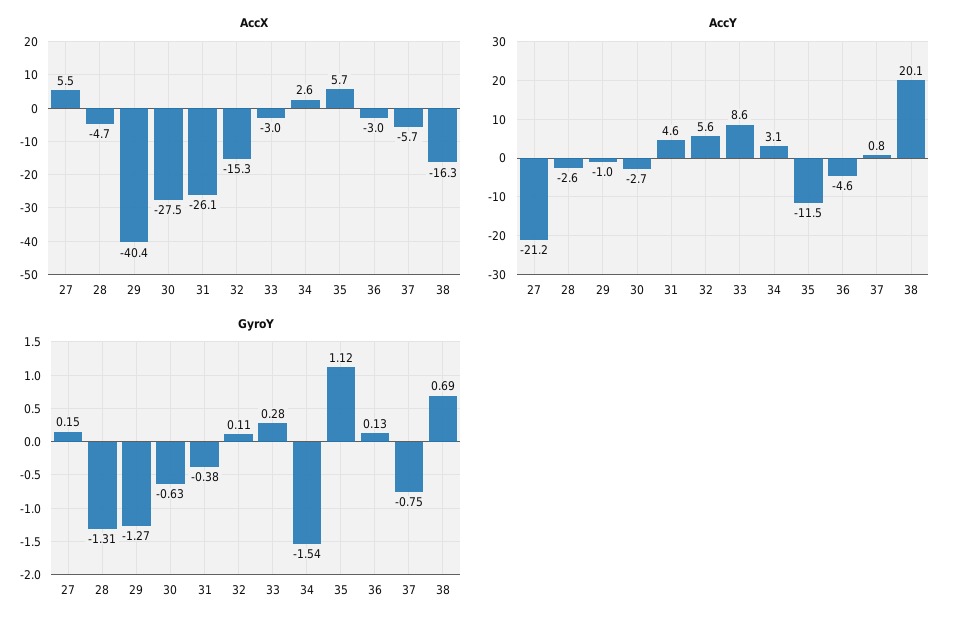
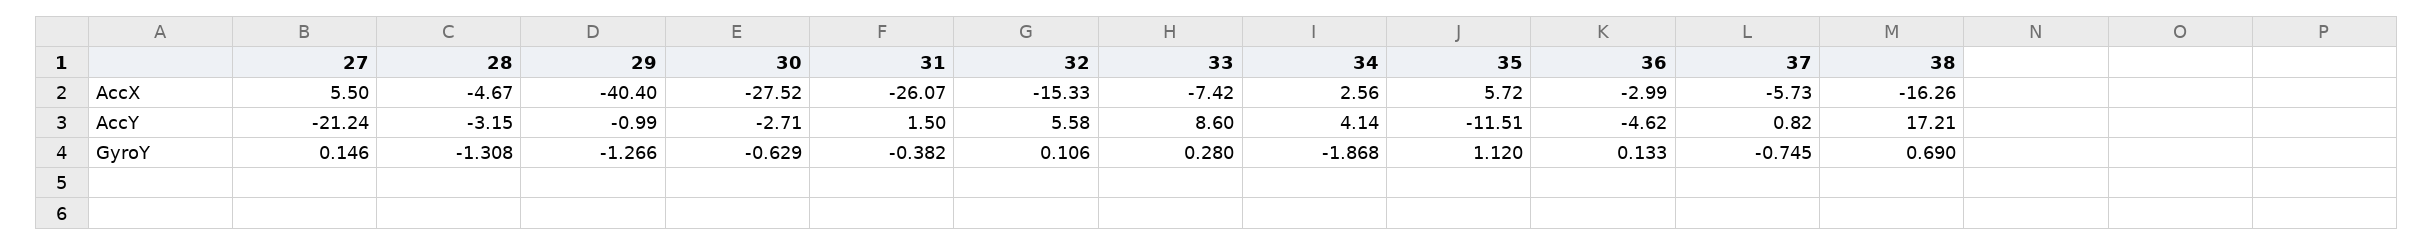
  {
    "AccX": {
      "27": 5.5,
      "28": -4.67,
      "29": -40.4,
      "30": -27.52,
      "31": -26.07,
      "32": -15.33,
-     "33": -3,
+     "33": -7.42,
      "34": 2.56,
      "35": 5.72,
      "36": -2.99,
      "37": -5.73,
      "38": -16.26
    },
    "AccY": {
      "27": -21.24,
-     "28": -2.6,
+     "28": -3.15,
      "29": -0.99,
      "30": -2.71,
-     "31": 4.6,
+     "31": 1.5,
      "32": 5.58,
      "33": 8.6,
-     "34": 3.1,
+     "34": 4.14,
      "35": -11.51,
      "36": -4.62,
      "37": 0.82,
-     "38": 20.1
+     "38": 17.21
    },
    "GyroY": {
      "27": 0.146,
      "28": -1.308,
      "29": -1.266,
      "30": -0.629,
      "31": -0.382,
      "32": 0.106,
      "33": 0.28,
-     "34": -1.54,
+     "34": -1.868,
      "35": 1.12,
      "36": 0.133,
      "37": -0.745,
      "38": 0.69
    }
  }

